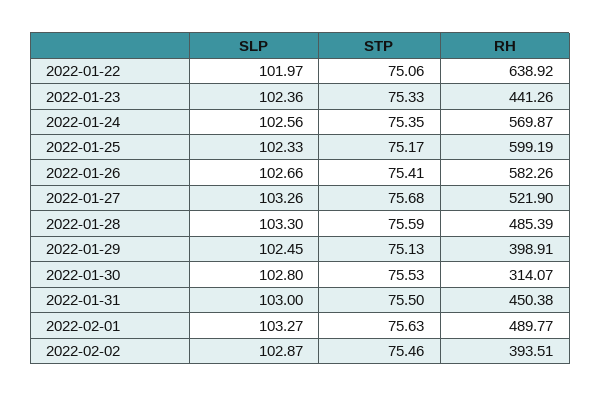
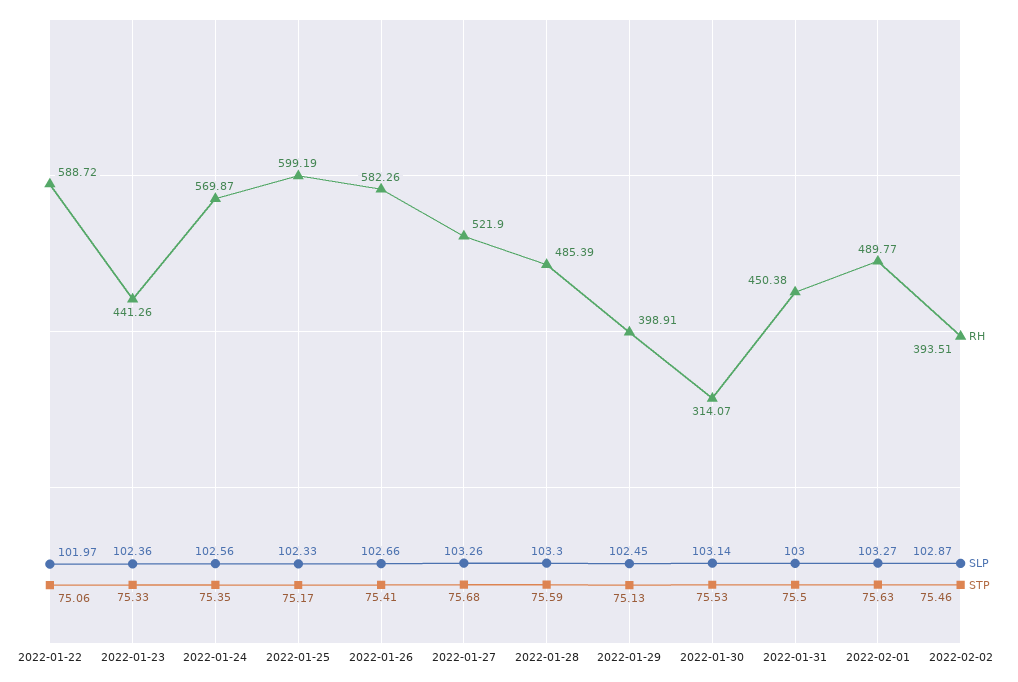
  {
    "SLP": {
      "2022-01-22": 101.97,
      "2022-01-23": 102.36,
      "2022-01-24": 102.56,
      "2022-01-25": 102.33,
      "2022-01-26": 102.66,
      "2022-01-27": 103.26,
      "2022-01-28": 103.3,
      "2022-01-29": 102.45,
-     "2022-01-30": 102.8,
+     "2022-01-30": 103.14,
      "2022-01-31": 103,
      "2022-02-01": 103.27,
      "2022-02-02": 102.87
    },
    "STP": {
      "2022-01-22": 75.06,
      "2022-01-23": 75.33,
      "2022-01-24": 75.35,
      "2022-01-25": 75.17,
      "2022-01-26": 75.41,
      "2022-01-27": 75.68,
      "2022-01-28": 75.59,
      "2022-01-29": 75.13,
      "2022-01-30": 75.53,
      "2022-01-31": 75.5,
      "2022-02-01": 75.63,
      "2022-02-02": 75.46
    },
    "RH": {
-     "2022-01-22": 638.92,
+     "2022-01-22": 588.72,
      "2022-01-23": 441.26,
      "2022-01-24": 569.87,
      "2022-01-25": 599.19,
      "2022-01-26": 582.26,
      "2022-01-27": 521.9,
      "2022-01-28": 485.39,
      "2022-01-29": 398.91,
      "2022-01-30": 314.07,
      "2022-01-31": 450.38,
      "2022-02-01": 489.77,
      "2022-02-02": 393.51
    }
  }

